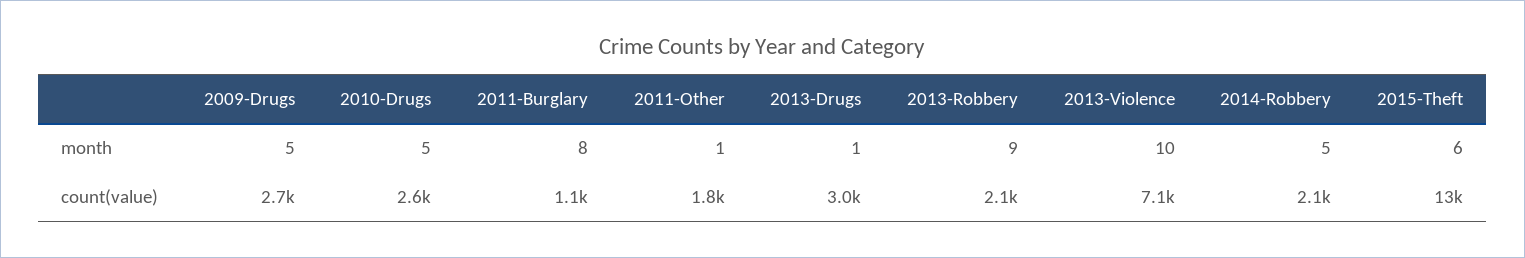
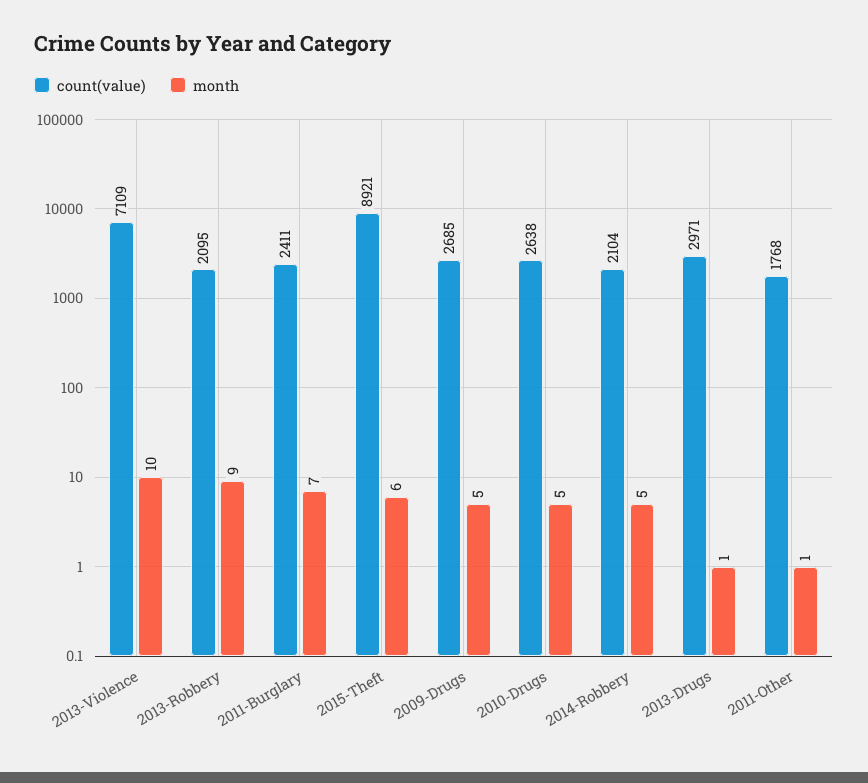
  {
    "month": {
      "2009-Drugs": 5,
      "2010-Drugs": 5,
-     "2011-Burglary": 8,
+     "2011-Burglary": 7,
      "2011-Other": 1,
      "2013-Drugs": 1,
      "2013-Robbery": 9,
      "2013-Violence": 10,
      "2014-Robbery": 5,
      "2015-Theft": 6
    },
    "count(value)": {
      "2009-Drugs": 2685,
      "2010-Drugs": 2638,
-     "2011-Burglary": 1100,
+     "2011-Burglary": 2411,
      "2011-Other": 1768,
      "2013-Drugs": 2971,
      "2013-Robbery": 2095,
      "2013-Violence": 7109,
      "2014-Robbery": 2104,
-     "2015-Theft": 13000
+     "2015-Theft": 8921
    }
  }

